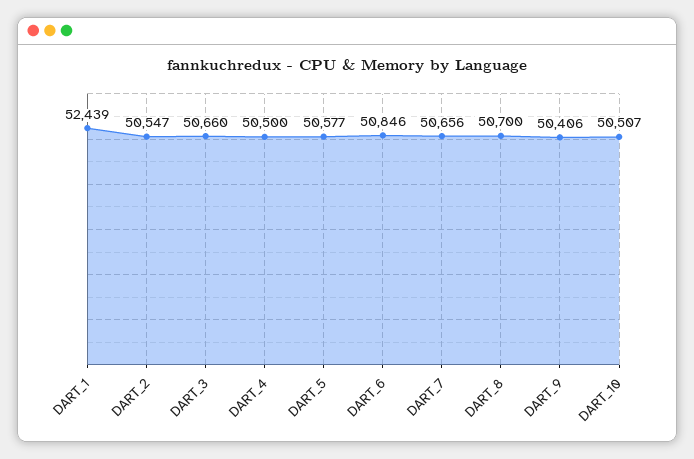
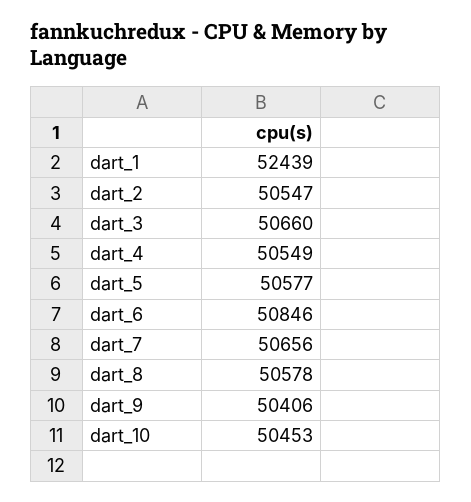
  {
    "DART_1": 52439,
    "DART_2": 50547,
    "DART_3": 50660,
-   "DART_4": 50500,
+   "DART_4": 50549,
    "DART_5": 50577,
    "DART_6": 50846,
    "DART_7": 50656,
-   "DART_8": 50700,
+   "DART_8": 50578,
    "DART_9": 50406,
-   "DART_10": 50507
+   "DART_10": 50453
  }

